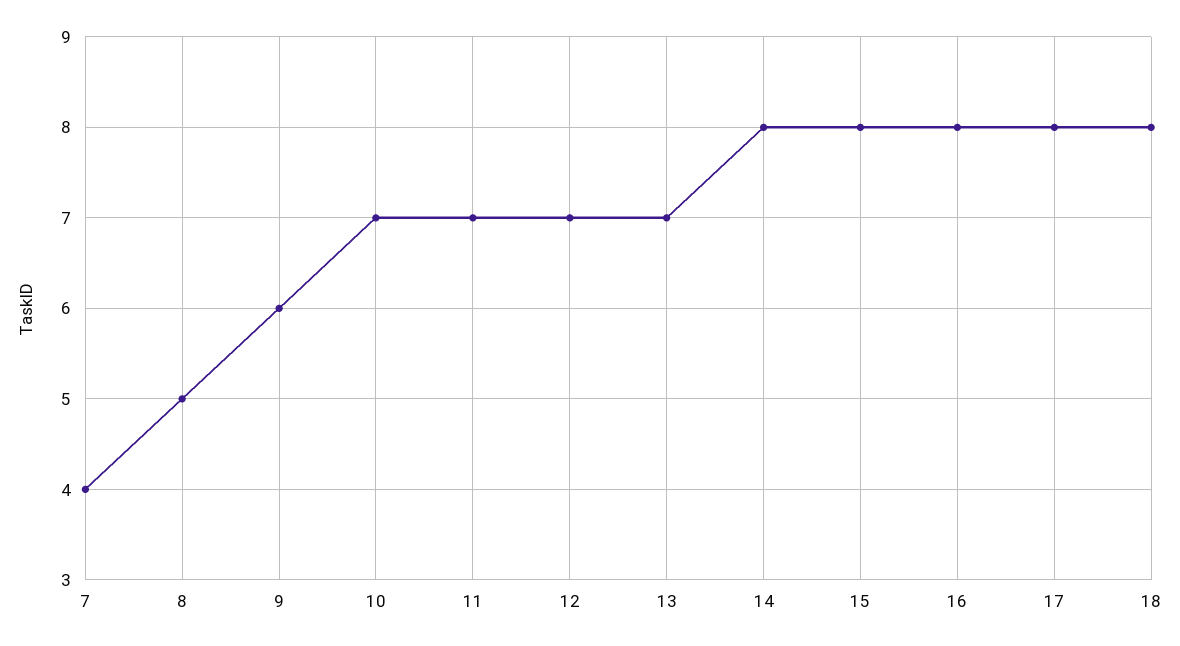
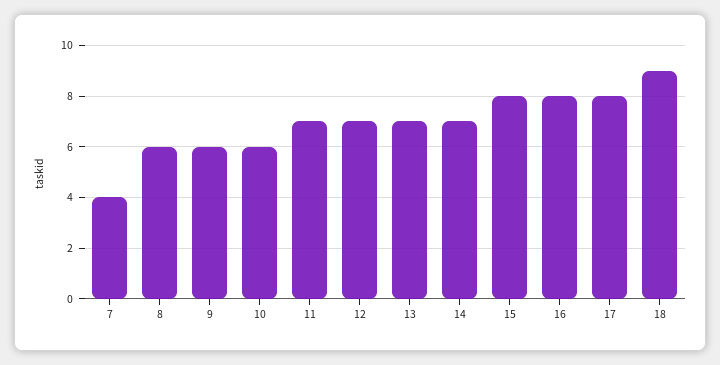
  {
    "7": 4,
-   "8": 5,
+   "8": 6,
    "9": 6,
-   "10": 7,
+   "10": 6,
    "11": 7,
    "12": 7,
    "13": 7,
-   "14": 8,
+   "14": 7,
    "15": 8,
    "16": 8,
    "17": 8,
-   "18": 8
+   "18": 9
  }

